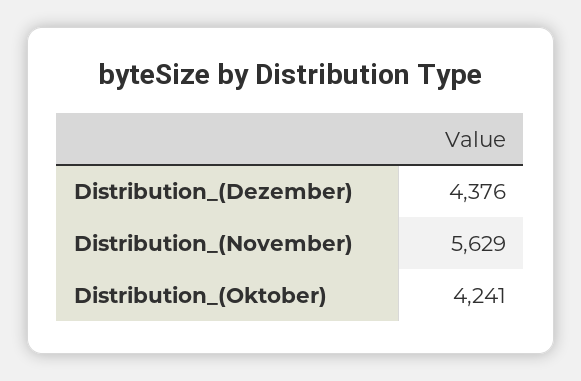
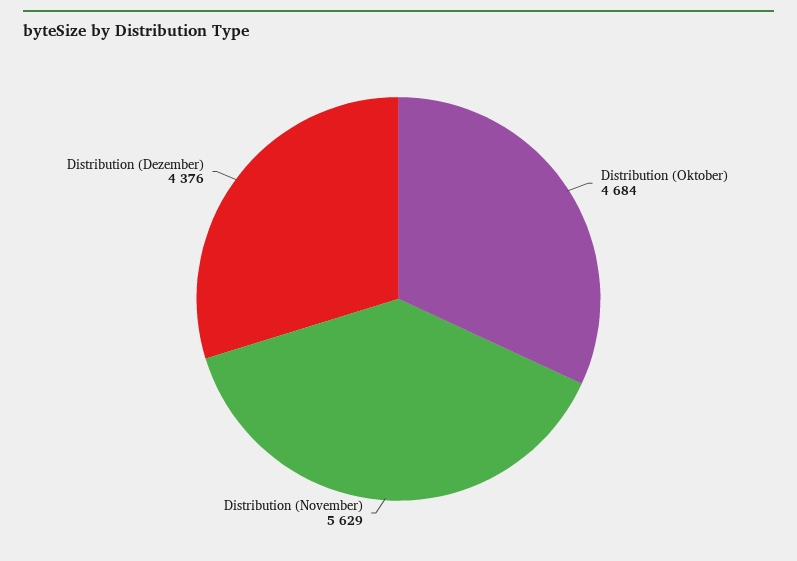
  {
    "Distribution_(Dezember)": 4376,
    "Distribution_(November)": 5629,
-   "Distribution_(Oktober)": 4241
+   "Distribution_(Oktober)": 4684
  }

